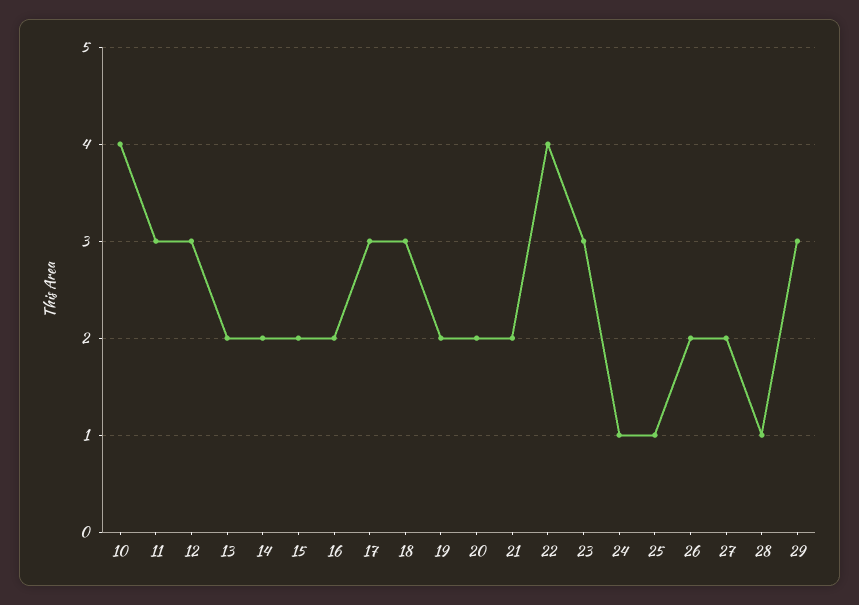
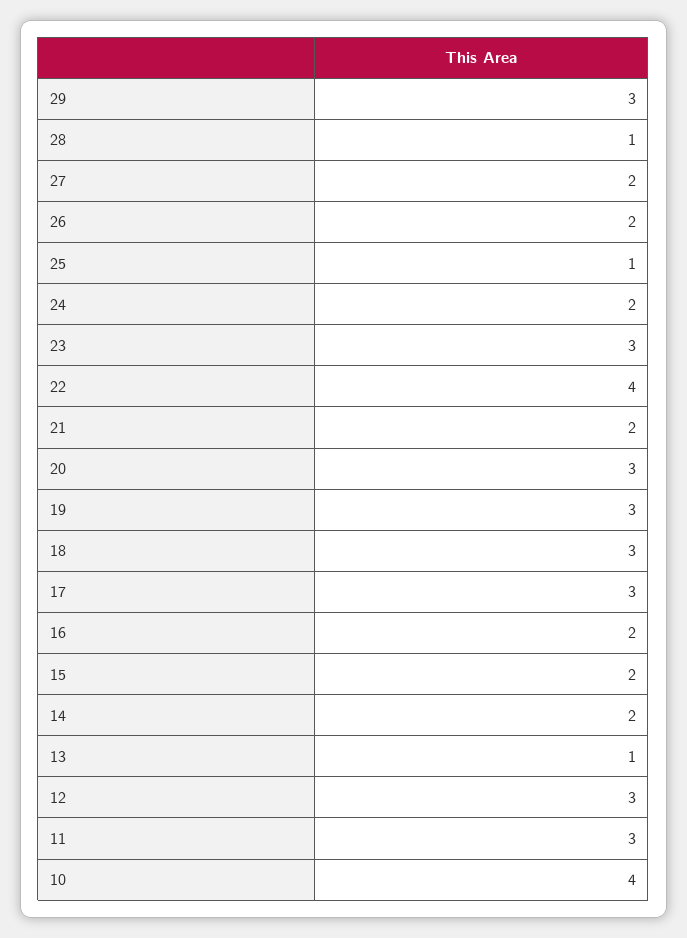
  {
    "10": 4,
    "11": 3,
    "12": 3,
-   "13": 2,
+   "13": 1,
    "14": 2,
    "15": 2,
    "16": 2,
    "17": 3,
    "18": 3,
-   "19": 2,
+   "19": 3,
-   "20": 2,
+   "20": 3,
    "21": 2,
    "22": 4,
    "23": 3,
-   "24": 1,
+   "24": 2,
    "25": 1,
    "26": 2,
    "27": 2,
    "28": 1,
    "29": 3
  }

